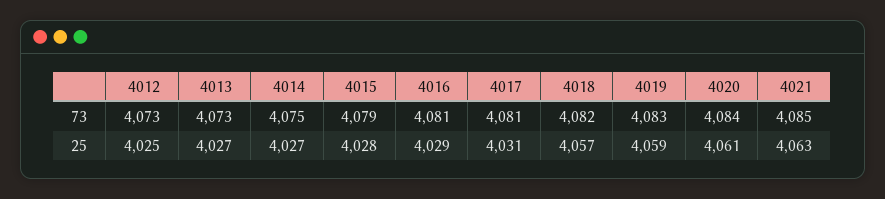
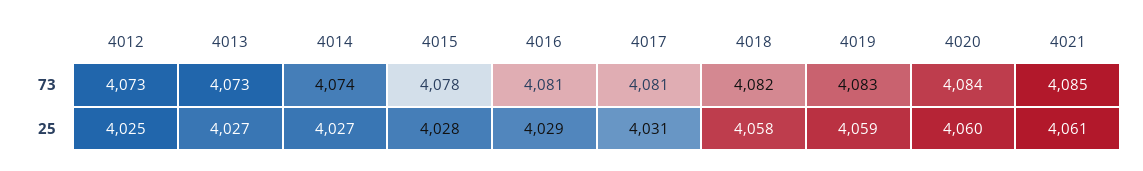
  {
    "4012": {
      "73": 4073,
      "25": 4025
    },
    "4013": {
      "73": 4073,
      "25": 4027
    },
    "4014": {
-     "73": 4075,
+     "73": 4074,
      "25": 4027
    },
    "4015": {
-     "73": 4079,
+     "73": 4078,
      "25": 4028
    },
    "4016": {
      "73": 4081,
      "25": 4029
    },
    "4017": {
      "73": 4081,
      "25": 4031
    },
    "4018": {
      "73": 4082,
-     "25": 4057
+     "25": 4058
    },
    "4019": {
      "73": 4083,
      "25": 4059
    },
    "4020": {
      "73": 4084,
-     "25": 4061
+     "25": 4060
    },
    "4021": {
      "73": 4085,
-     "25": 4063
+     "25": 4061
    }
  }

